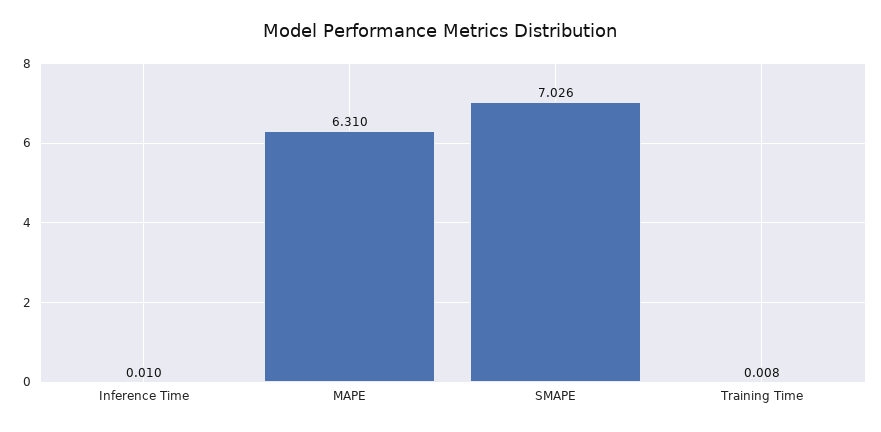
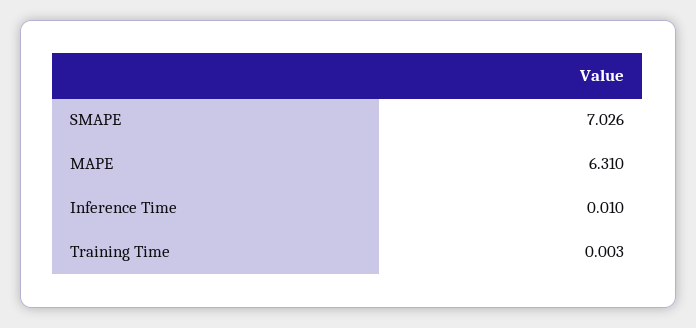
  {
    "Inference Time": 0.01,
    "MAPE": 6.31,
    "SMAPE": 7.026,
-   "Training Time": 0.008
+   "Training Time": 0.003
  }

